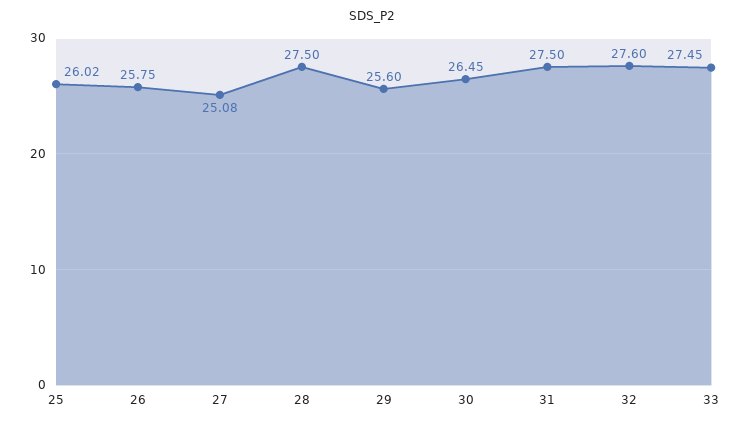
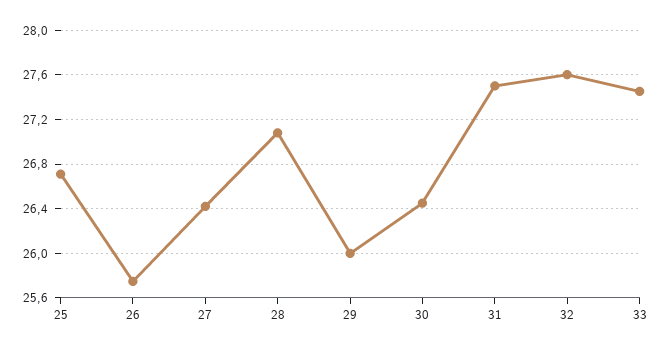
  {
-   "25": 26.02,
+   "25": 26.7,
    "26": 25.75,
-   "27": 25.08,
+   "27": 26.4,
-   "28": 27.5,
+   "28": 27.1,
-   "29": 25.6,
+   "29": 26,
    "30": 26.45,
    "31": 27.5,
    "32": 27.6,
    "33": 27.45
  }

